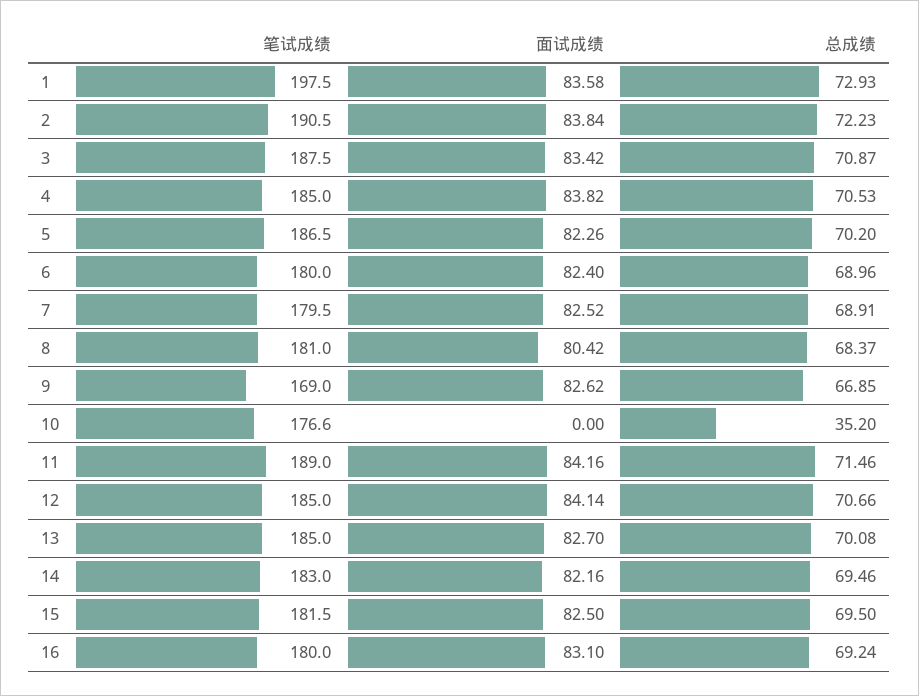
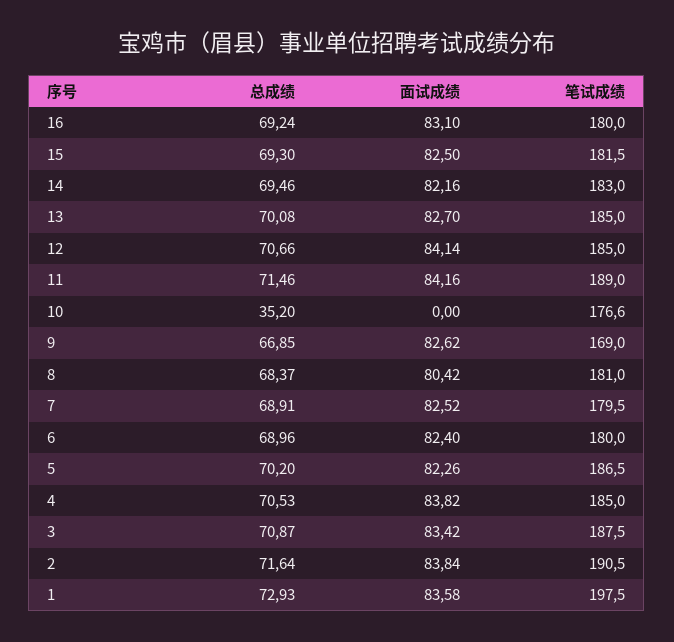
  {
    "笔试成绩": {
      "1": 197.5,
      "2": 190.5,
      "3": 187.5,
      "4": 185,
      "5": 186.5,
      "6": 180,
      "7": 179.5,
      "8": 181,
      "9": 169,
      "10": 176.6,
      "11": 189,
      "12": 185,
      "13": 185,
      "14": 183,
      "15": 181.5,
      "16": 180
    },
    "面试成绩": {
      "1": 83.58,
      "2": 83.84,
      "3": 83.42,
      "4": 83.82,
      "5": 82.26,
      "6": 82.4,
      "7": 82.52,
      "8": 80.42,
      "9": 82.62,
      "10": 0,
      "11": 84.16,
      "12": 84.14,
      "13": 82.7,
      "14": 82.16,
      "15": 82.5,
      "16": 83.1
    },
    "总成绩": {
      "1": 72.93,
-     "2": 72.23,
+     "2": 71.64,
      "3": 70.87,
      "4": 70.53,
      "5": 70.2,
      "6": 68.96,
      "7": 68.91,
      "8": 68.37,
      "9": 66.85,
      "10": 35.2,
      "11": 71.46,
      "12": 70.66,
      "13": 70.08,
      "14": 69.46,
-     "15": 69.5,
+     "15": 69.3,
      "16": 69.24
    }
  }

